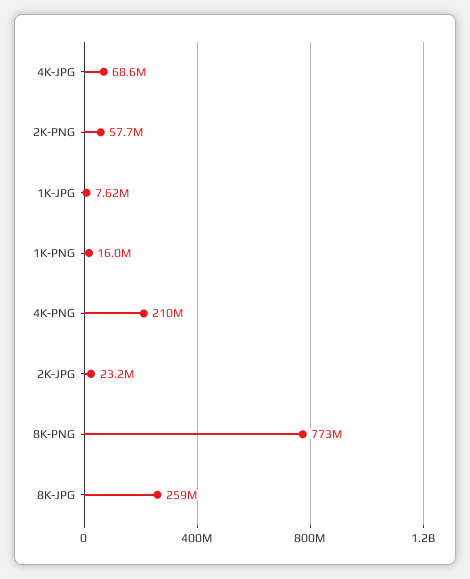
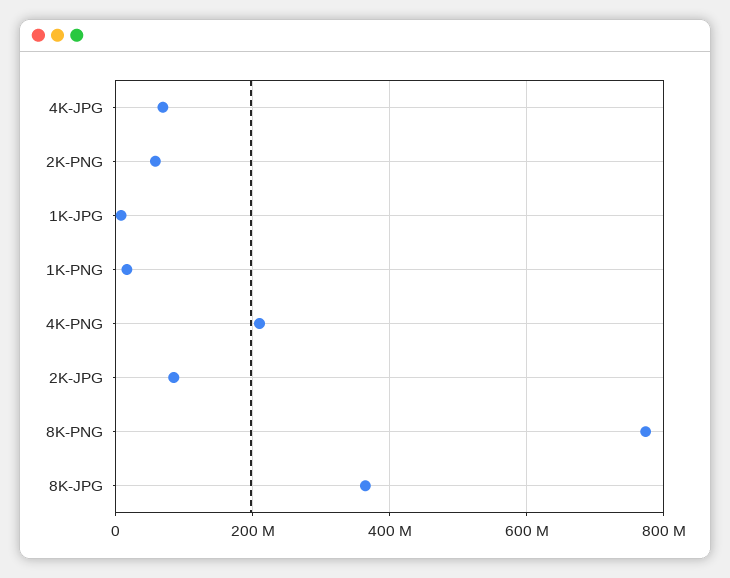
  {
    "4K-JPG": 68600000,
    "2K-PNG": 57700000,
    "1K-JPG": 7620000,
    "1K-PNG": 16000000,
    "4K-PNG": 210000000,
-   "2K-JPG": 23200000,
+   "2K-JPG": 80000000,
    "8K-PNG": 773000000,
-   "8K-JPG": 259000000
+   "8K-JPG": 360000000
  }

